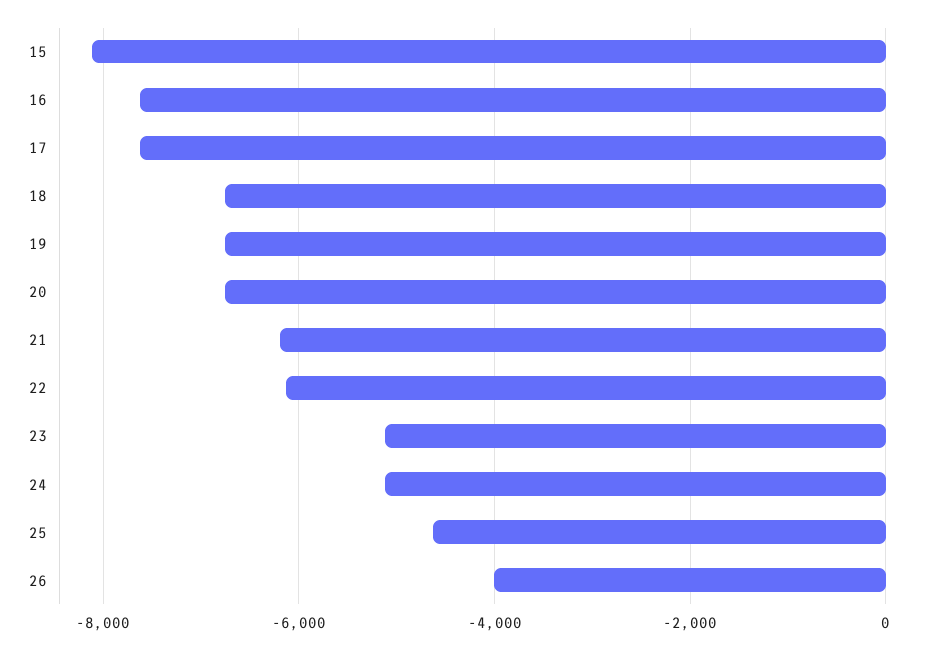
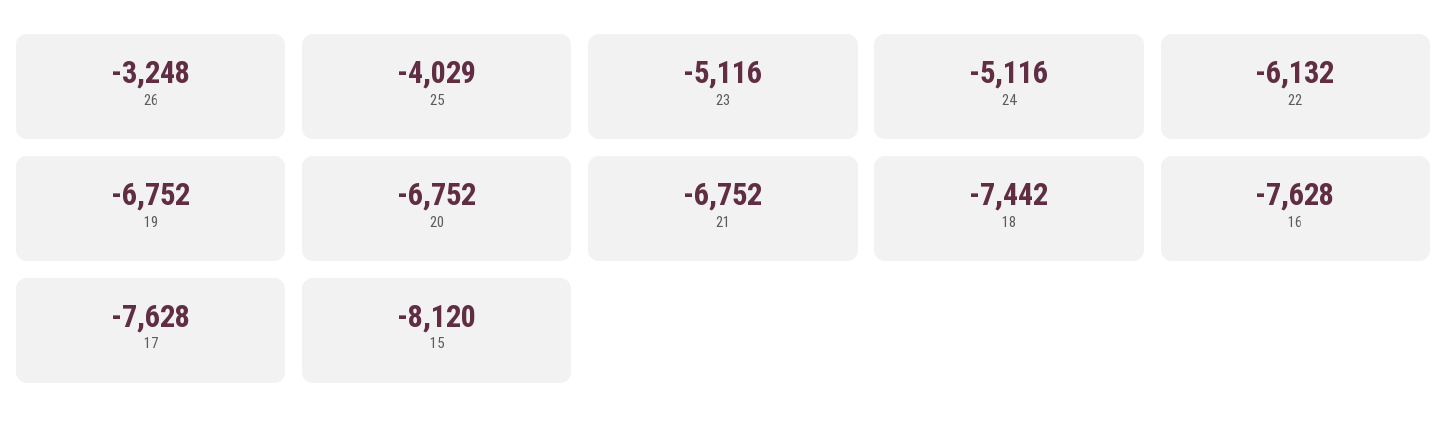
  {
    "15": -8120,
    "16": -7628,
    "17": -7628,
-   "18": -6800,
+   "18": -7442,
    "19": -6752,
    "20": -6752,
-   "21": -6200,
+   "21": -6752,
    "22": -6132,
    "23": -5116,
    "24": -5116,
-   "25": -4600,
+   "25": -4029,
-   "26": -4000
+   "26": -3248
  }

